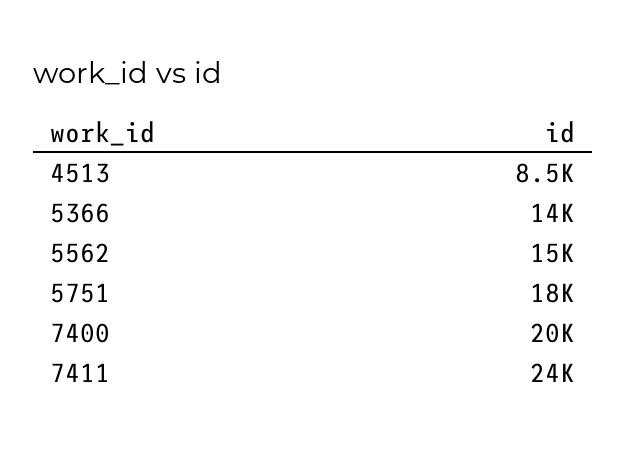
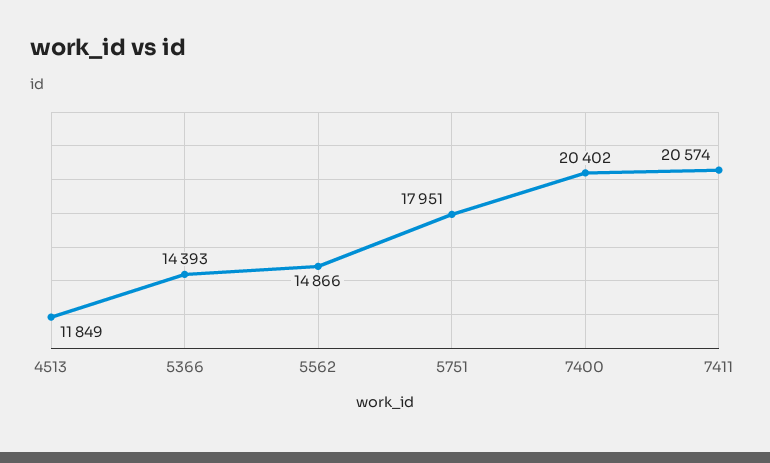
  {
-   "4513": 8500,
+   "4513": 11849,
    "5366": 14393,
    "5562": 14866,
    "5751": 17951,
    "7400": 20402,
-   "7411": 24000
+   "7411": 20574
  }

